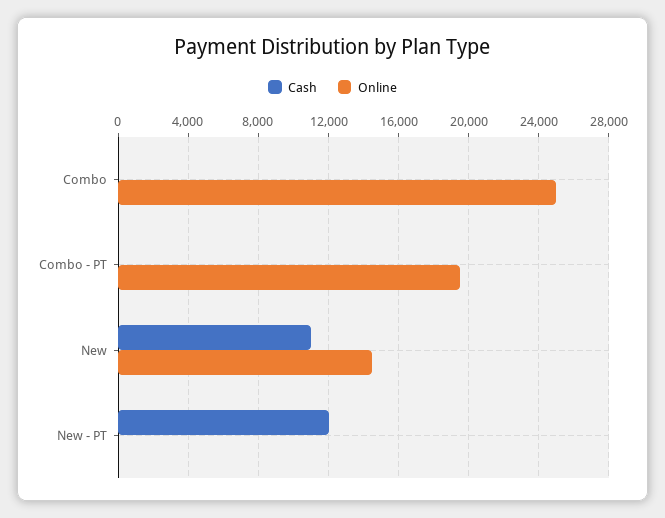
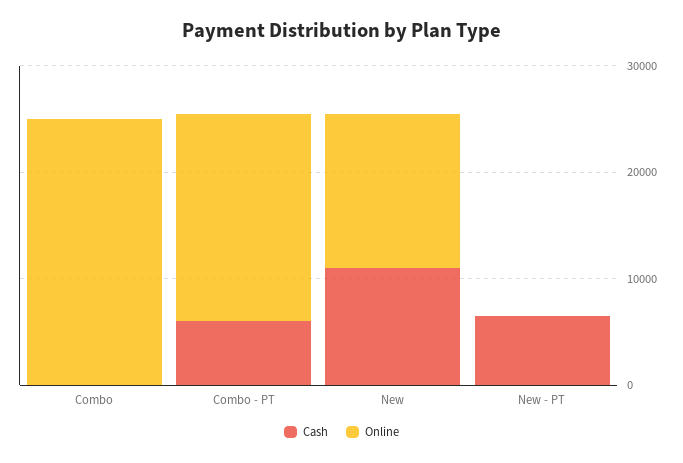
  {
    "Cash": {
      "Combo": 0,
-     "Combo - PT": 0,
+     "Combo - PT": 6000,
      "New": 11000,
-     "New - PT": 12000
+     "New - PT": 6000
    },
    "Online": {
      "Combo": 25000,
      "Combo - PT": 19500,
      "New": 14500,
      "New - PT": 0
    }
  }

